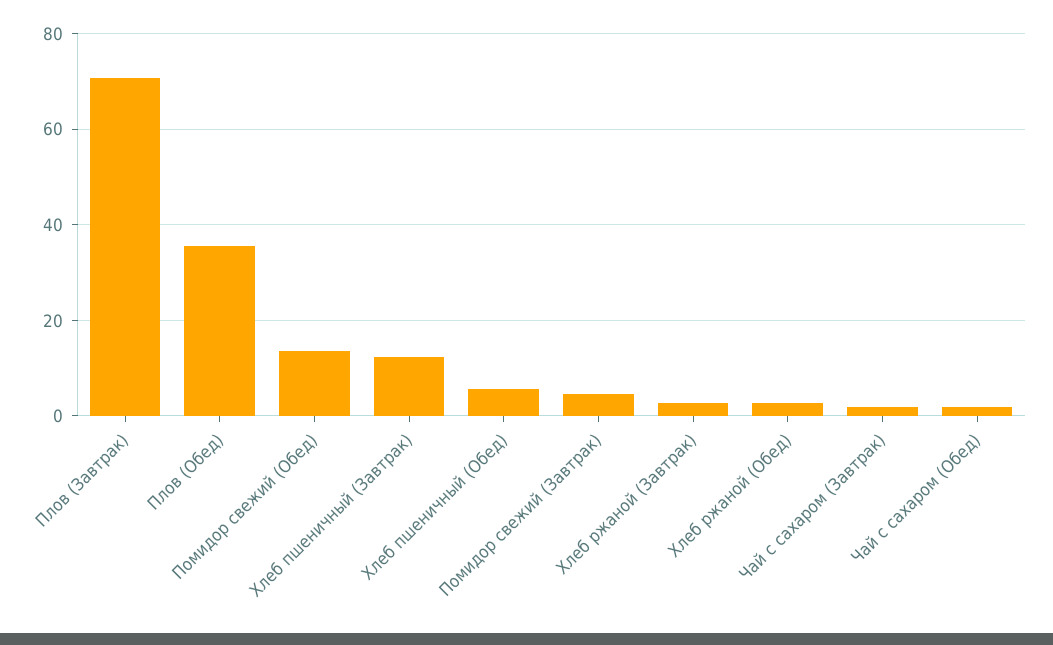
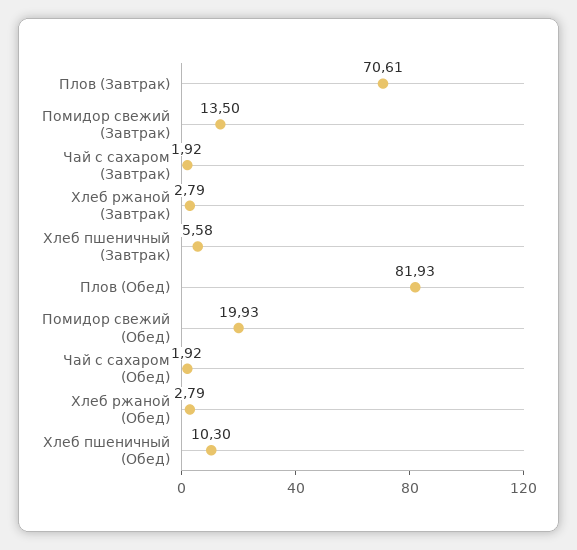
  {
    "Плов (Завтрак)": 70.61,
-   "Плов (Обед)": 36,
+   "Плов (Обед)": 81.93,
-   "Помидор свежий (Обед)": 14,
+   "Помидор свежий (Обед)": 19.93,
-   "Хлеб пшеничный (Завтрак)": 12,
+   "Хлеб пшеничный (Завтрак)": 5.58,
-   "Хлеб пшеничный (Обед)": 6,
+   "Хлеб пшеничный (Обед)": 10.3,
-   "Помидор свежий (Завтрак)": 4,
+   "Помидор свежий (Завтрак)": 13.5,
    "Хлеб ржаной (Завтрак)": 2.79,
    "Хлеб ржаной (Обед)": 2.79,
    "Чай с сахаром (Завтрак)": 1.92,
    "Чай с сахаром (Обед)": 1.92
  }

